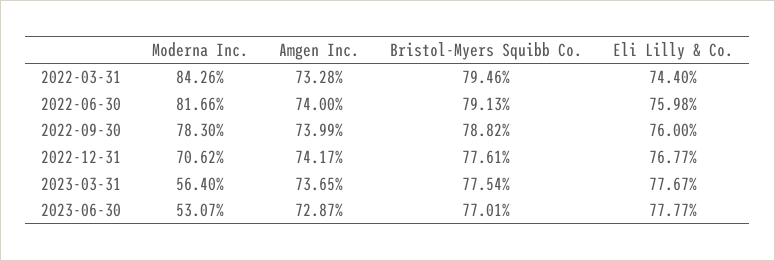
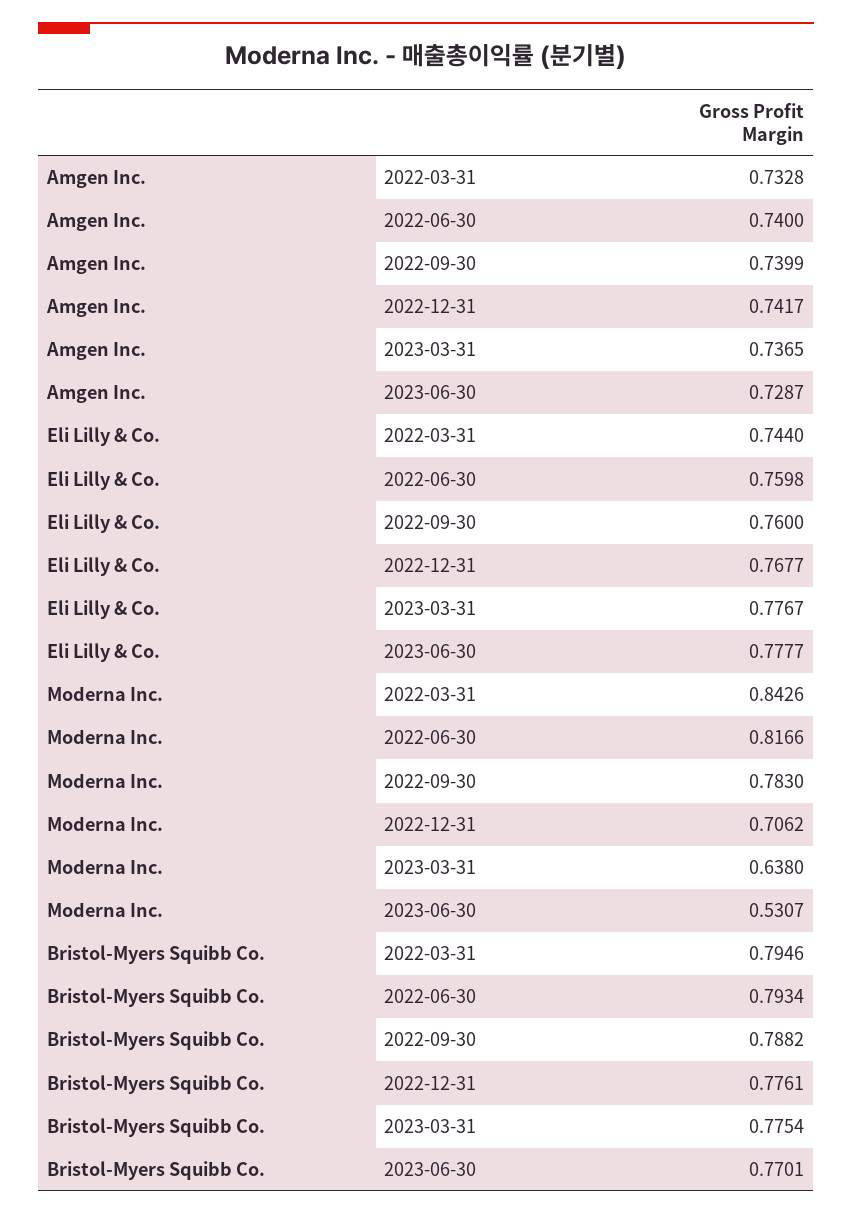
  {
    "Moderna Inc.": {
      "2022-03-31": 0.8426,
      "2022-06-30": 0.8166,
      "2022-09-30": 0.783,
      "2022-12-31": 0.7062,
-     "2023-03-31": 0.564,
+     "2023-03-31": 0.638,
      "2023-06-30": 0.5307
    },
    "Amgen Inc.": {
      "2022-03-31": 0.7328,
      "2022-06-30": 0.74,
      "2022-09-30": 0.7399,
      "2022-12-31": 0.7417,
      "2023-03-31": 0.7365,
      "2023-06-30": 0.7287
    },
    "Bristol-Myers Squibb Co.": {
      "2022-03-31": 0.7946,
-     "2022-06-30": 0.7913,
+     "2022-06-30": 0.7934,
      "2022-09-30": 0.7882,
      "2022-12-31": 0.7761,
      "2023-03-31": 0.7754,
      "2023-06-30": 0.7701
    },
    "Eli Lilly & Co.": {
      "2022-03-31": 0.744,
      "2022-06-30": 0.7598,
      "2022-09-30": 0.76,
      "2022-12-31": 0.7677,
      "2023-03-31": 0.7767,
      "2023-06-30": 0.7777
    }
  }

